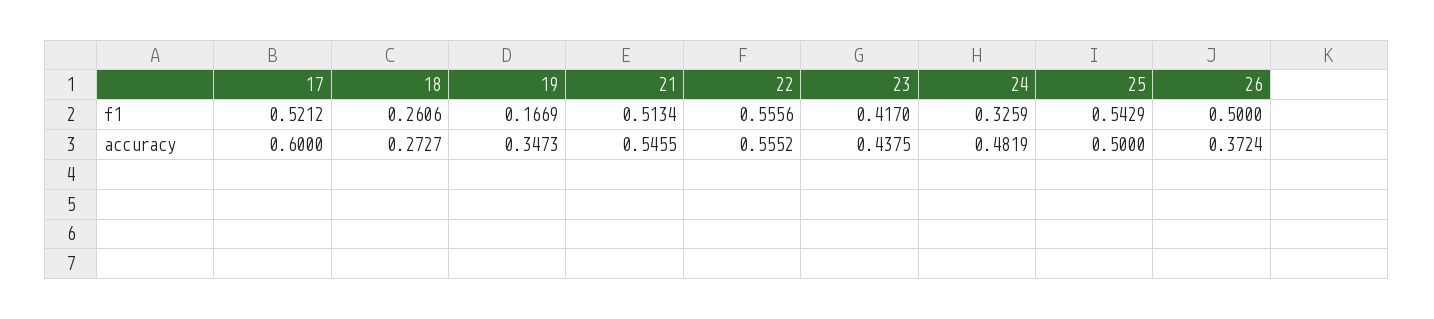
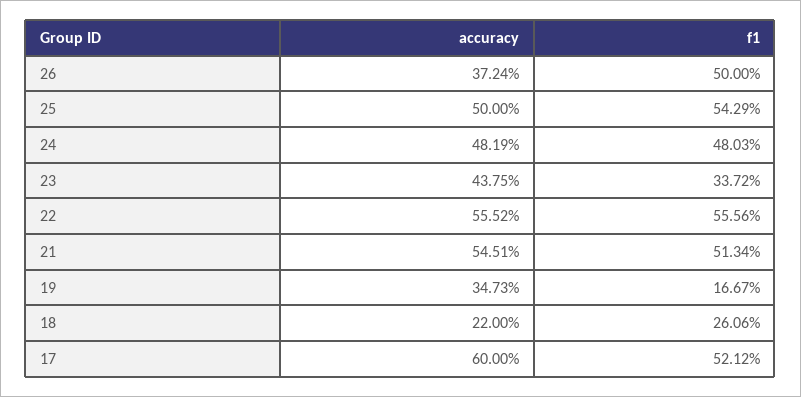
  {
    "17": {
      "f1": 0.5212,
      "accuracy": 0.6
    },
    "18": {
      "f1": 0.2606,
-     "accuracy": 0.2727
+     "accuracy": 0.22
    },
    "19": {
-     "f1": 0.1669,
+     "f1": 0.1667,
      "accuracy": 0.3473
    },
    "21": {
      "f1": 0.5134,
-     "accuracy": 0.5455
+     "accuracy": 0.5451
    },
    "22": {
      "f1": 0.5556,
      "accuracy": 0.5552
    },
    "23": {
-     "f1": 0.417,
+     "f1": 0.3372,
      "accuracy": 0.4375
    },
    "24": {
-     "f1": 0.3259,
+     "f1": 0.4803,
      "accuracy": 0.4819
    },
    "25": {
      "f1": 0.5429,
      "accuracy": 0.5
    },
    "26": {
      "f1": 0.5,
      "accuracy": 0.3724
    }
  }

